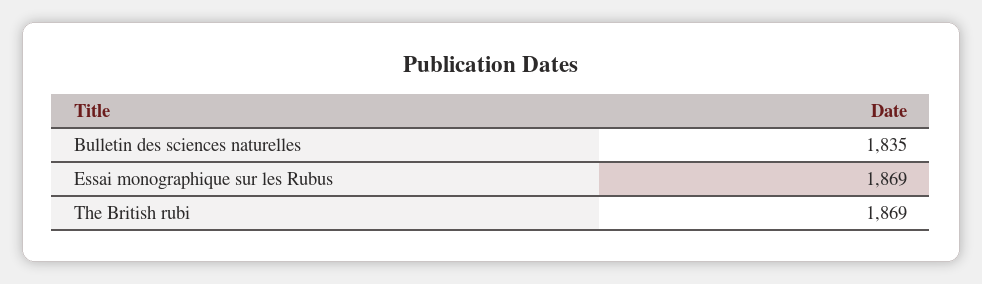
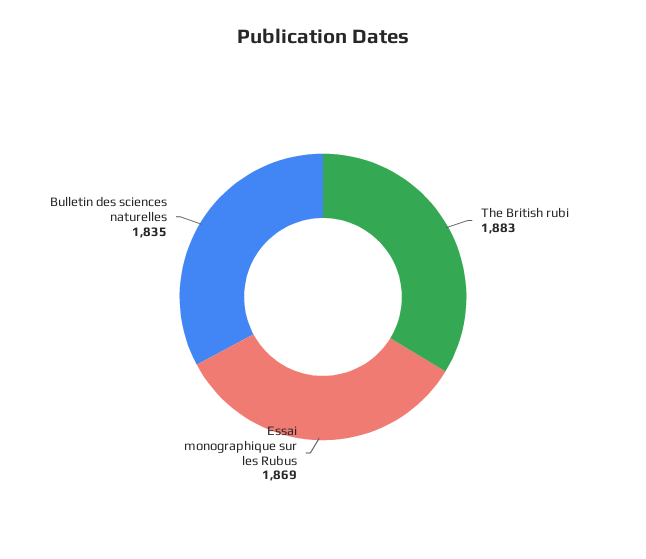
  {
    "Bulletin des sciences naturelles": 1835,
    "Essai monographique sur les Rubus": 1869,
-   "The British rubi": 1869
+   "The British rubi": 1883
  }

